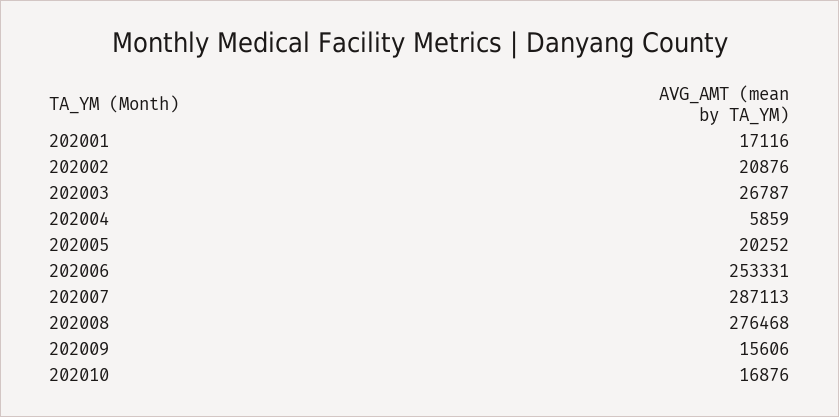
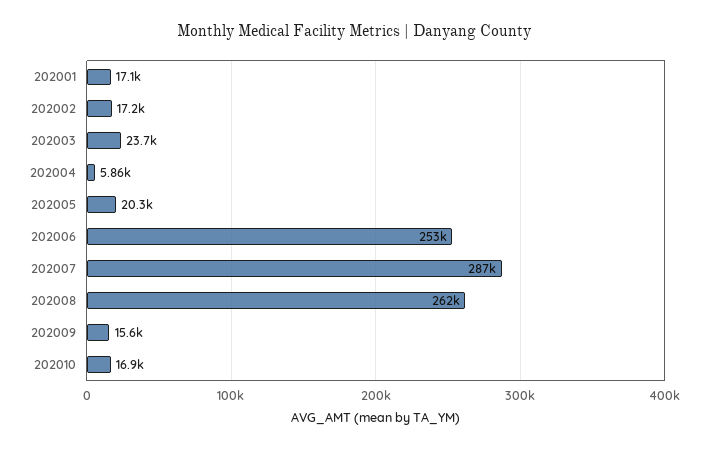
  {
    "202001": 17116,
-   "202002": 20876,
+   "202002": 17200,
-   "202003": 26787,
+   "202003": 23700,
    "202004": 5859,
    "202005": 20252,
    "202006": 253331,
    "202007": 287113,
-   "202008": 276468,
+   "202008": 262000,
    "202009": 15606,
    "202010": 16876
  }

